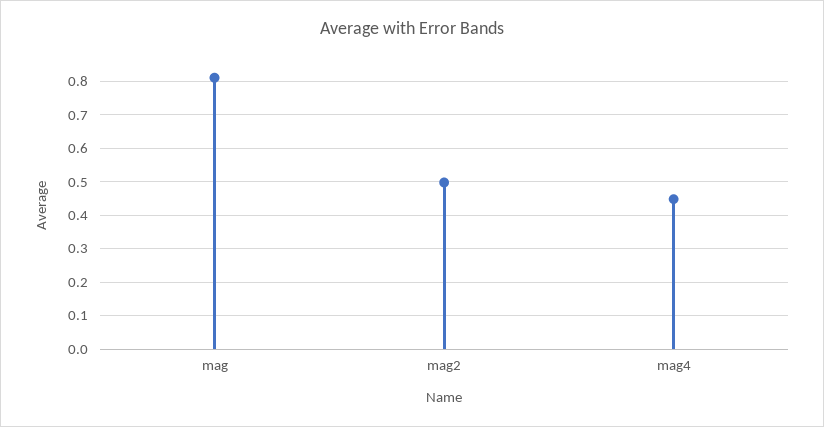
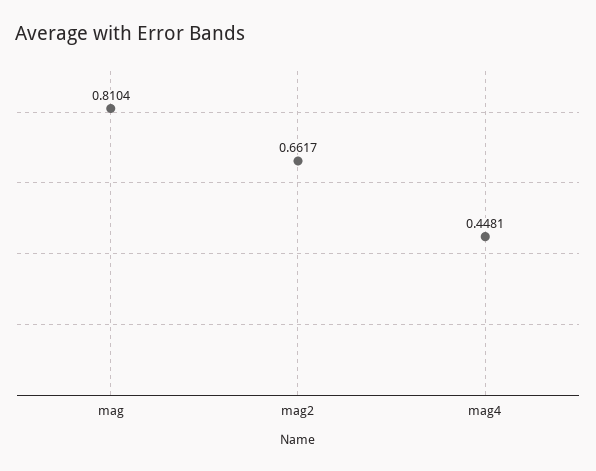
  {
    "mag": 0.8104,
-   "mag2": 0.5,
+   "mag2": 0.6617,
    "mag4": 0.4481
  }

